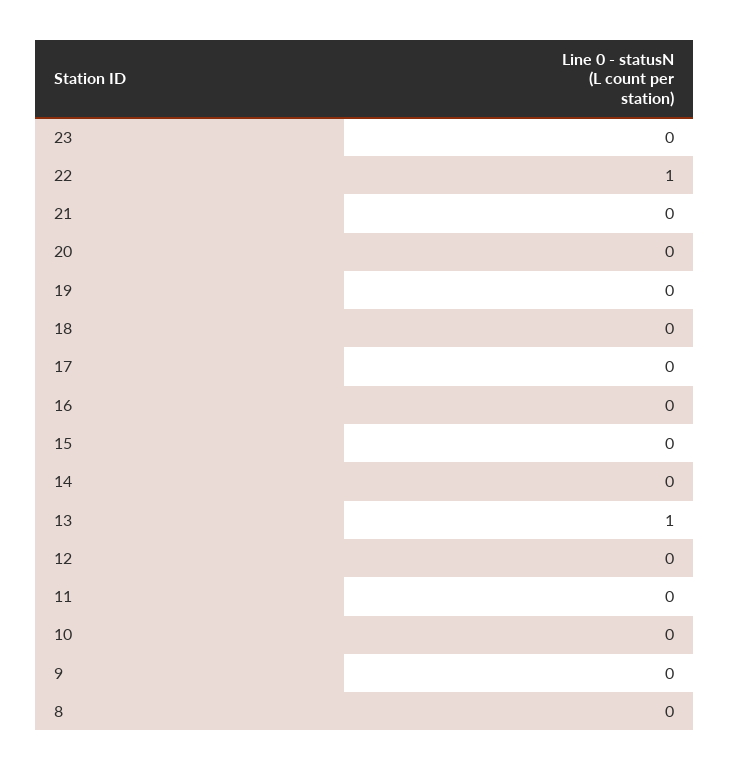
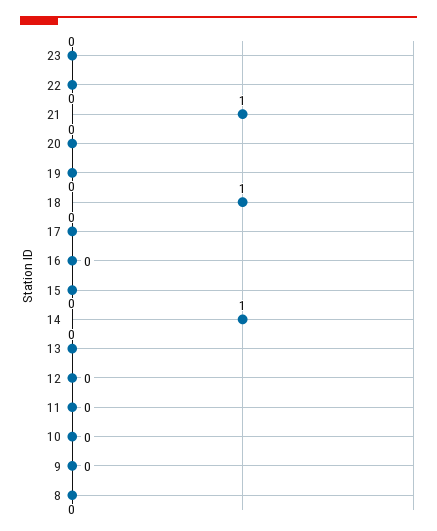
  {
    "23": 0,
-   "22": 1,
+   "22": 0,
-   "21": 0,
+   "21": 1,
    "20": 0,
    "19": 0,
-   "18": 0,
+   "18": 1,
    "17": 0,
    "16": 0,
    "15": 0,
-   "14": 0,
+   "14": 1,
-   "13": 1,
+   "13": 0,
    "12": 0,
    "11": 0,
    "10": 0,
    "9": 0,
    "8": 0
  }

